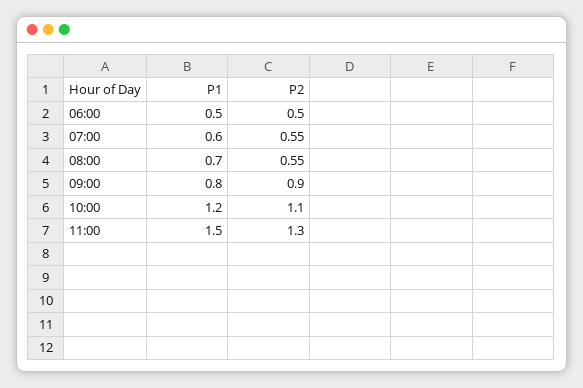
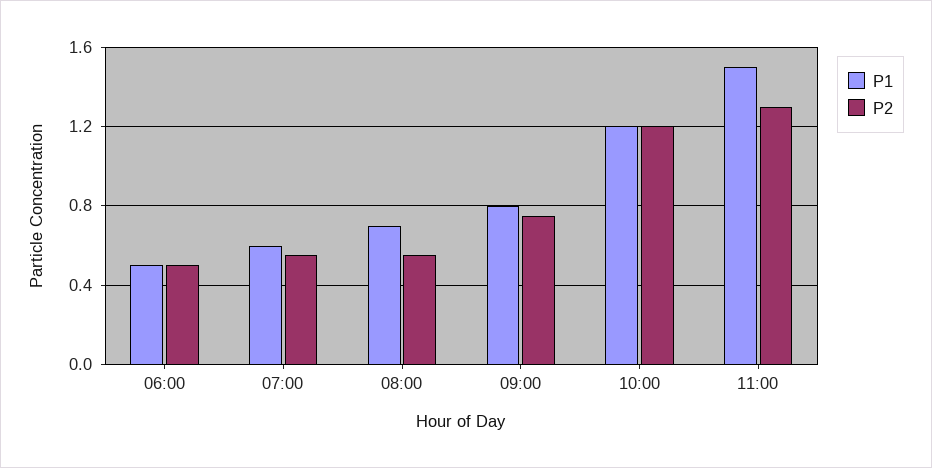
  {
    "P1": {
      "06:00": 0.5,
      "07:00": 0.6,
      "08:00": 0.7,
      "09:00": 0.8,
      "10:00": 1.2,
      "11:00": 1.5
    },
    "P2": {
      "06:00": 0.5,
      "07:00": 0.55,
      "08:00": 0.55,
-     "09:00": 0.9,
+     "09:00": 0.75,
-     "10:00": 1.1,
+     "10:00": 1.2,
      "11:00": 1.3
    }
  }

